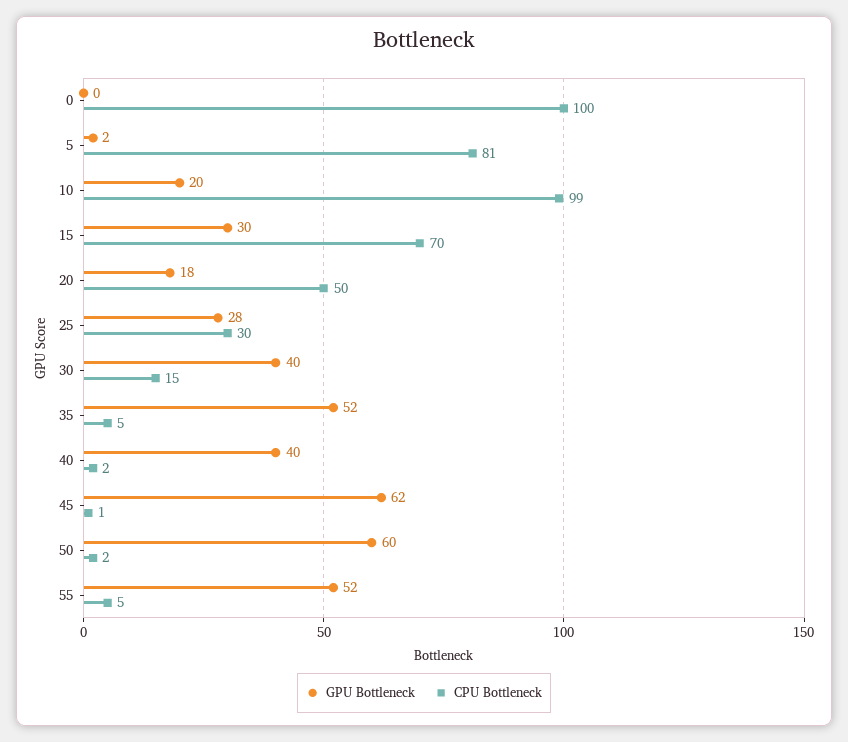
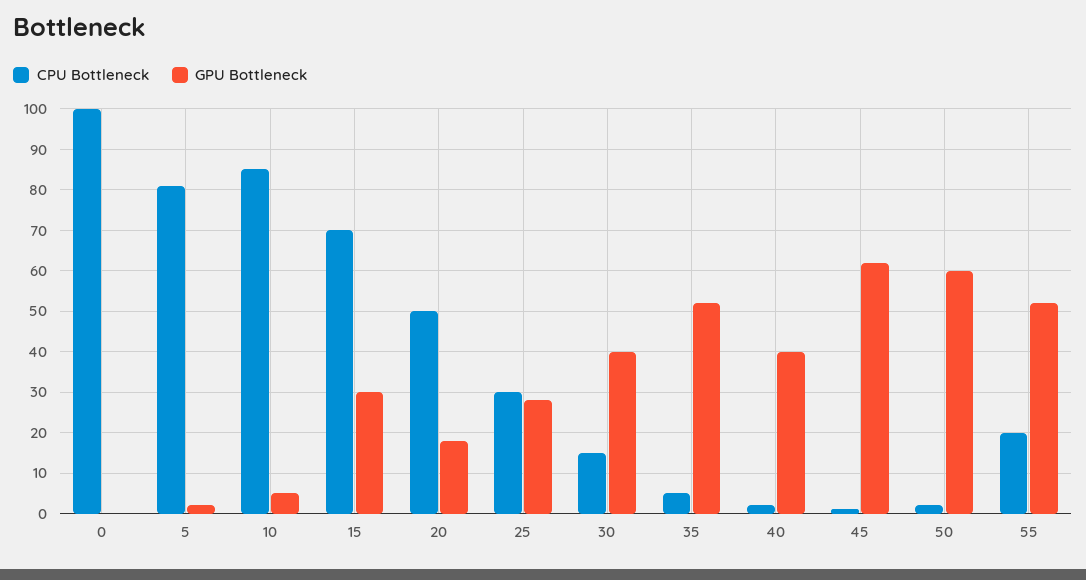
  {
    "GPU Bottleneck": {
      "0": 0,
      "5": 2,
-     "10": 20,
+     "10": 5,
      "15": 30,
      "20": 18,
      "25": 28,
      "30": 40,
      "35": 52,
      "40": 40,
      "45": 62,
      "50": 60,
      "55": 52
    },
    "CPU Bottleneck": {
      "0": 100,
      "5": 81,
-     "10": 99,
+     "10": 85,
      "15": 70,
      "20": 50,
      "25": 30,
      "30": 15,
      "35": 5,
      "40": 2,
      "45": 1,
      "50": 2,
-     "55": 5
+     "55": 20
    }
  }

